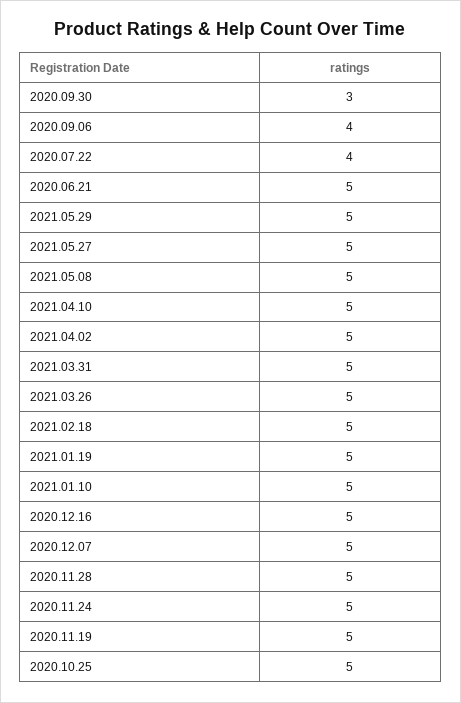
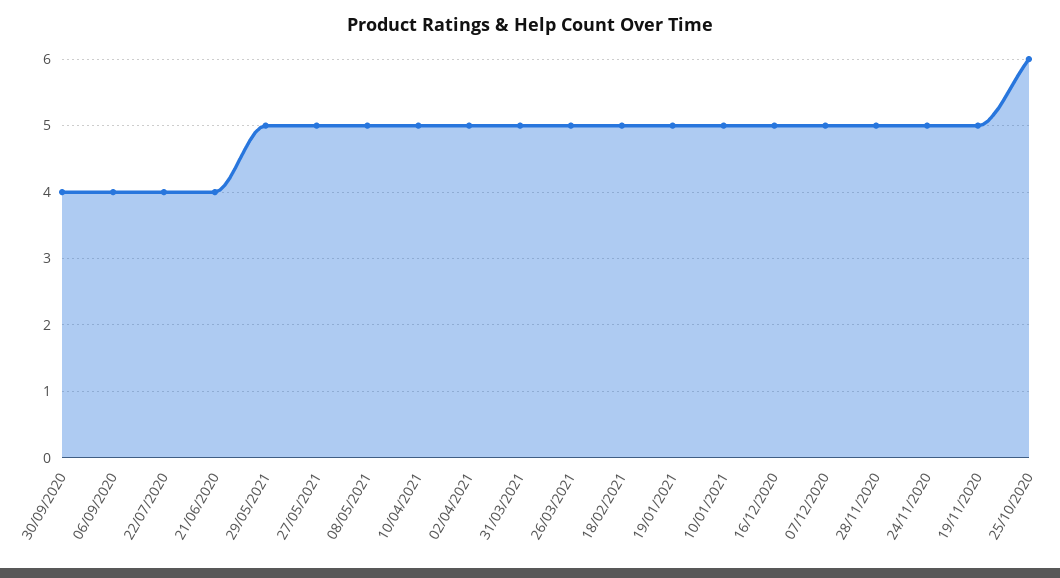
  {
-   "2020.09.30": 3,
+   "2020.09.30": 4,
    "2020.09.06": 4,
    "2020.07.22": 4,
-   "2020.06.21": 5,
+   "2020.06.21": 4,
    "2021.05.29": 5,
    "2021.05.27": 5,
    "2021.05.08": 5,
    "2021.04.10": 5,
    "2021.04.02": 5,
    "2021.03.31": 5,
    "2021.03.26": 5,
    "2021.02.18": 5,
    "2021.01.19": 5,
    "2021.01.10": 5,
    "2020.12.16": 5,
    "2020.12.07": 5,
    "2020.11.28": 5,
    "2020.11.24": 5,
    "2020.11.19": 5,
-   "2020.10.25": 5
+   "2020.10.25": 6
  }

